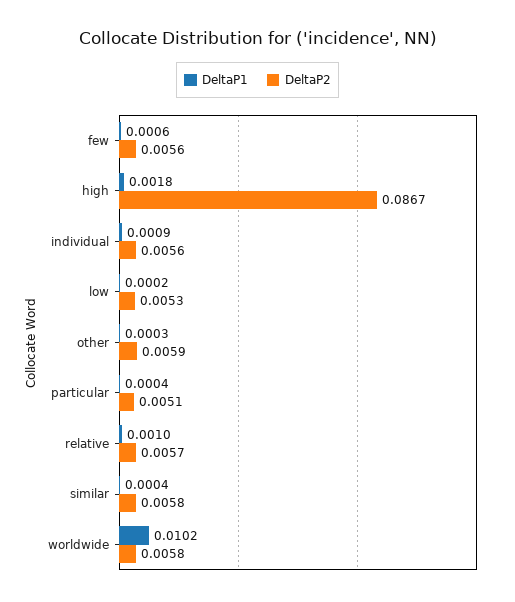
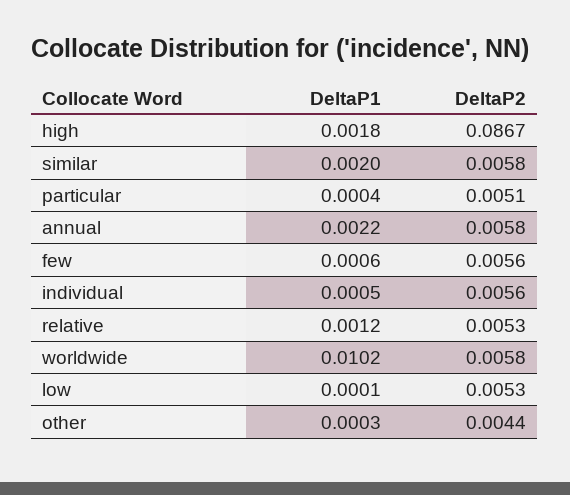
  {
    "DeltaP1": {
      "few": 0.0006,
      "high": 0.0018,
-     "individual": 0.0009,
+     "individual": 0.0005,
-     "low": 0.0002,
+     "low": 0.0001,
      "other": 0.0003,
      "particular": 0.0004,
-     "relative": 0.001,
+     "relative": 0.0012,
-     "similar": 0.0004,
+     "similar": 0.002,
-     "worldwide": 0.0102
+     "worldwide": 0.0102,
+     "annual": 0.0022
    },
    "DeltaP2": {
      "few": 0.0056,
      "high": 0.0867,
      "individual": 0.0056,
      "low": 0.0053,
-     "other": 0.0059,
+     "other": 0.0044,
      "particular": 0.0051,
-     "relative": 0.0057,
+     "relative": 0.0053,
      "similar": 0.0058,
-     "worldwide": 0.0058
+     "worldwide": 0.0058,
+     "annual": 0.0058
    }
  }

